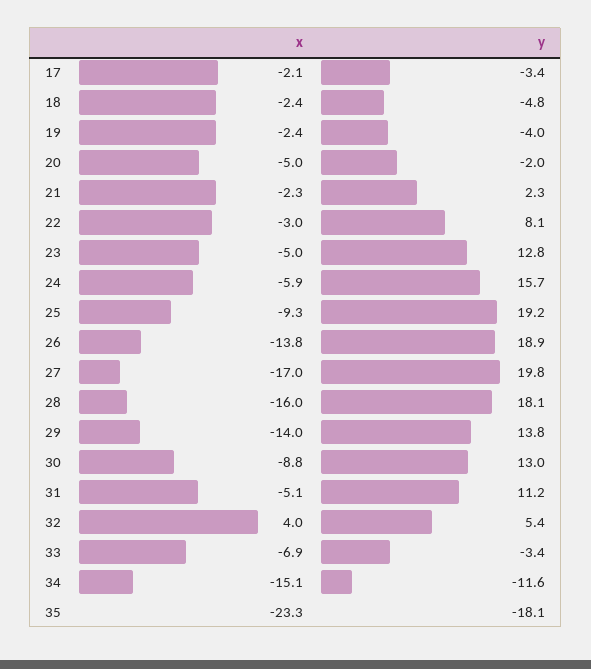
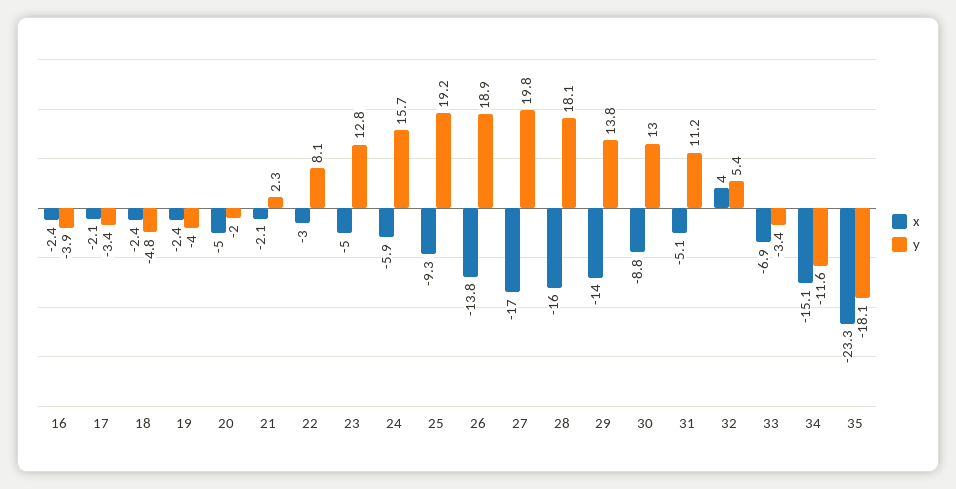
  {
    "x": {
      "17": -2.1,
      "18": -2.4,
      "19": -2.4,
      "20": -5,
-     "21": -2.3,
+     "21": -2.1,
      "22": -3,
      "23": -5,
      "24": -5.9,
      "25": -9.3,
      "26": -13.8,
      "27": -17,
      "28": -16,
      "29": -14,
      "30": -8.8,
      "31": -5.1,
      "32": 4,
      "33": -6.9,
      "34": -15.1,
-     "35": -23.3
+     "35": -23.3,
+     "16": -2.4
    },
    "y": {
      "17": -3.4,
      "18": -4.8,
      "19": -4,
      "20": -2,
      "21": 2.3,
      "22": 8.1,
      "23": 12.8,
      "24": 15.7,
      "25": 19.2,
      "26": 18.9,
      "27": 19.8,
      "28": 18.1,
      "29": 13.8,
      "30": 13,
      "31": 11.2,
      "32": 5.4,
      "33": -3.4,
      "34": -11.6,
-     "35": -18.1
+     "35": -18.1,
+     "16": -3.9
    }
  }

